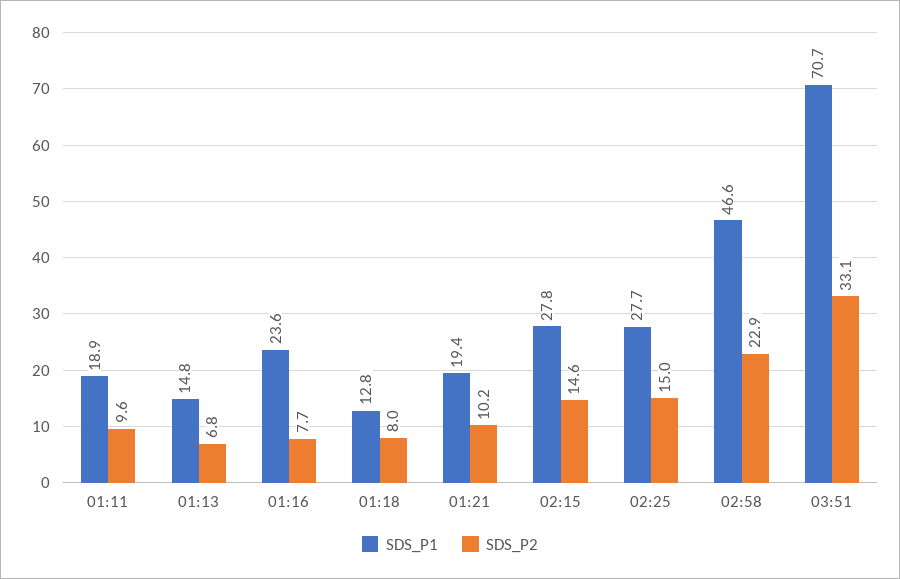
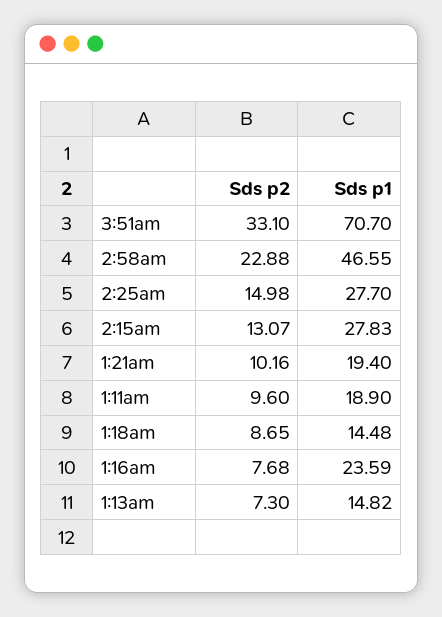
  {
    "SDS_P1": {
      "01:11": 18.9,
      "01:13": 14.82,
      "01:16": 23.59,
-     "01:18": 12.8,
+     "01:18": 14.48,
      "01:21": 19.4,
      "02:15": 27.83,
      "02:25": 27.7,
      "02:58": 46.55,
      "03:51": 70.7
    },
    "SDS_P2": {
      "01:11": 9.6,
-     "01:13": 6.8,
+     "01:13": 7.3,
      "01:16": 7.68,
-     "01:18": 8,
+     "01:18": 8.65,
      "01:21": 10.16,
-     "02:15": 14.6,
+     "02:15": 13.07,
      "02:25": 14.98,
      "02:58": 22.88,
      "03:51": 33.1
    }
  }

